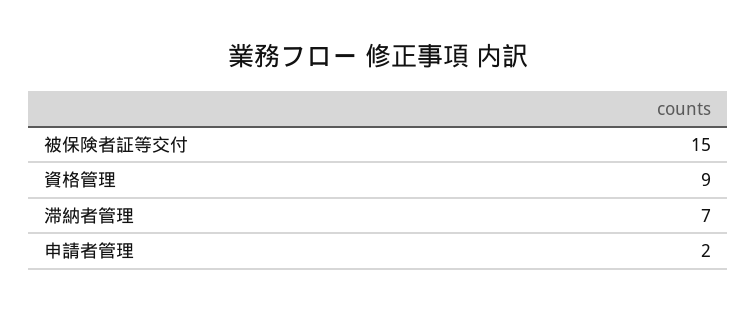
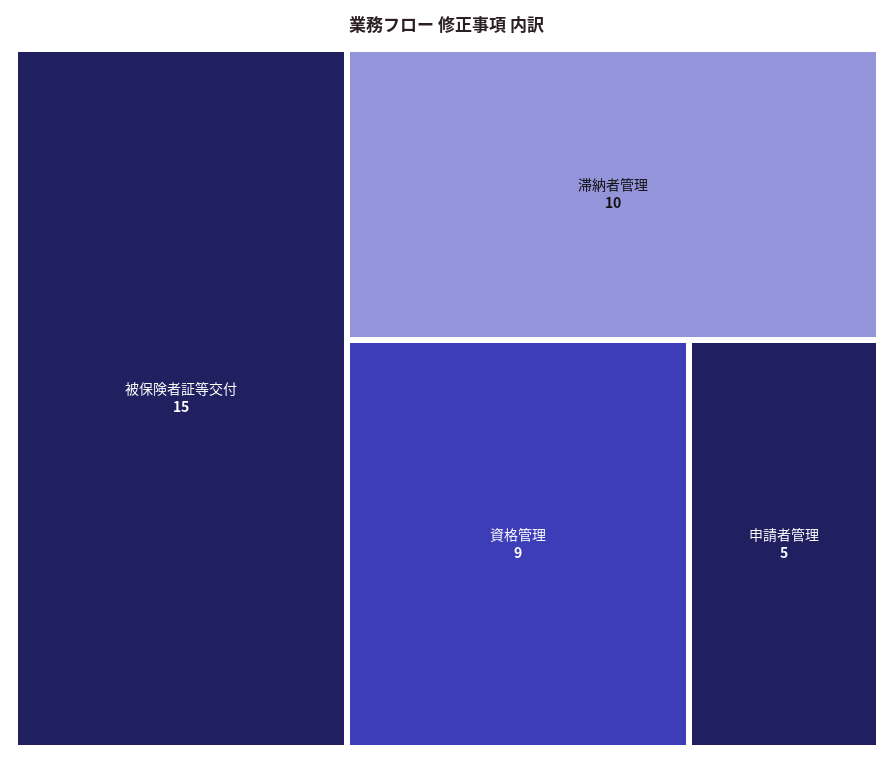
  {
    "被保険者証等交付": 15,
    "資格管理": 9,
-   "滞納者管理": 7,
+   "滞納者管理": 10,
-   "申請者管理": 2
+   "申請者管理": 5
  }

